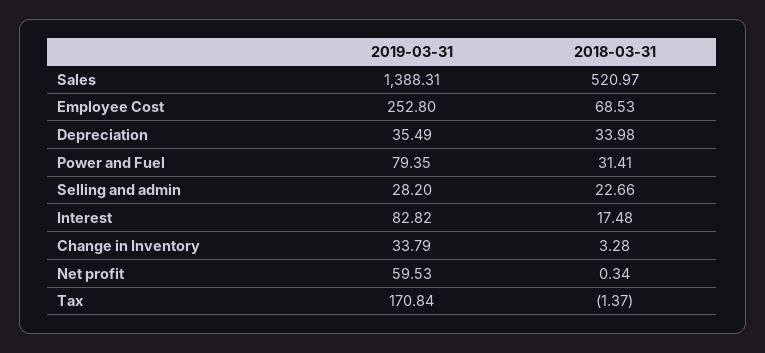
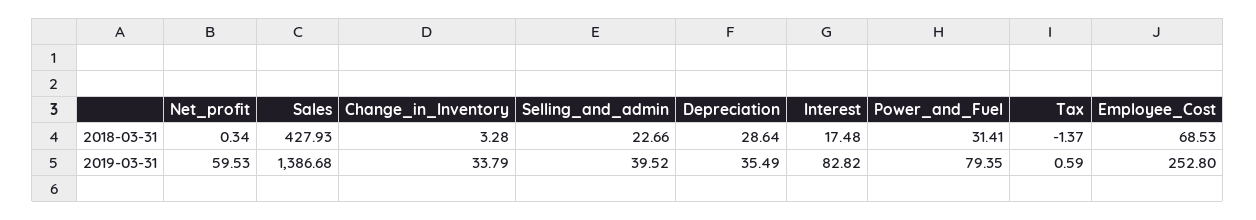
  {
    "2019-03-31": {
-     "Sales": 1388.31,
+     "Sales": 1386.68,
      "Employee Cost": 252.8,
      "Depreciation": 35.49,
      "Power and Fuel": 79.35,
-     "Selling and admin": 28.2,
+     "Selling and admin": 39.52,
      "Interest": 82.82,
      "Change in Inventory": 33.79,
      "Net profit": 59.53,
-     "Tax": 170.84
+     "Tax": 0.59
    },
    "2018-03-31": {
-     "Sales": 520.97,
+     "Sales": 427.93,
      "Employee Cost": 68.53,
-     "Depreciation": 33.98,
+     "Depreciation": 28.64,
      "Power and Fuel": 31.41,
      "Selling and admin": 22.66,
      "Interest": 17.48,
      "Change in Inventory": 3.28,
      "Net profit": 0.34,
      "Tax": -1.37
    }
  }

